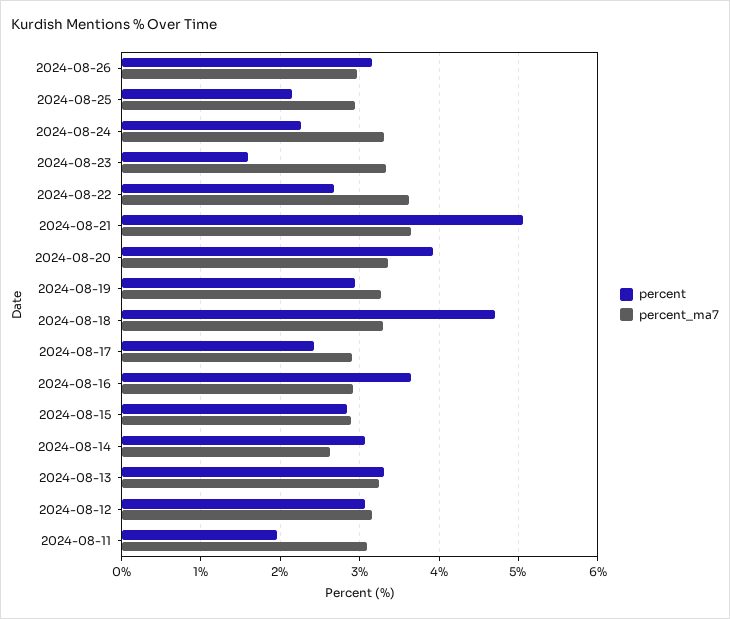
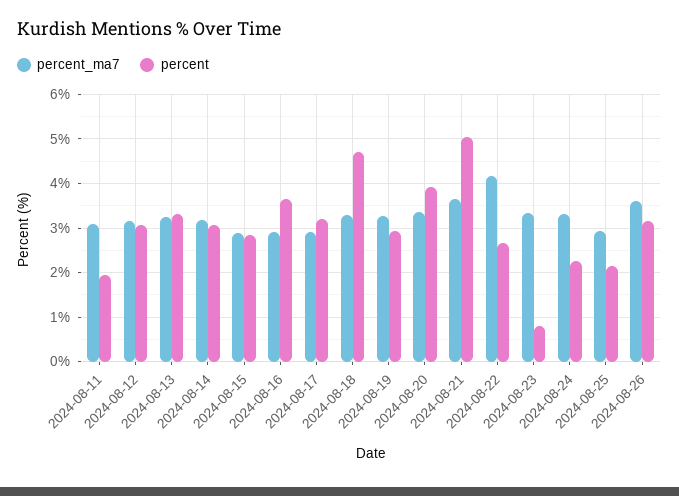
  {
    "percent": {
      "2024-08-26": 3.2,
      "2024-08-25": 2.1,
      "2024-08-24": 2.3,
-     "2024-08-23": 1.6,
+     "2024-08-23": 0.8,
      "2024-08-22": 2.7,
      "2024-08-21": 5.1,
      "2024-08-20": 3.9,
      "2024-08-19": 2.9,
      "2024-08-18": 4.7,
-     "2024-08-17": 2.4,
+     "2024-08-17": 3.2,
      "2024-08-16": 3.6,
      "2024-08-15": 2.8,
      "2024-08-14": 3.1,
      "2024-08-13": 3.3,
      "2024-08-12": 3.1,
      "2024-08-11": 2
    },
    "percent_ma7": {
-     "2024-08-26": 3,
+     "2024-08-26": 3.6,
      "2024-08-25": 2.9,
      "2024-08-24": 3.3,
      "2024-08-23": 3.3,
-     "2024-08-22": 3.6,
+     "2024-08-22": 4.2,
      "2024-08-21": 3.6,
      "2024-08-20": 3.4,
      "2024-08-19": 3.3,
      "2024-08-18": 3.3,
      "2024-08-17": 2.9,
      "2024-08-16": 2.9,
      "2024-08-15": 2.9,
-     "2024-08-14": 2.6,
+     "2024-08-14": 3.2,
      "2024-08-13": 3.2,
      "2024-08-12": 3.1,
      "2024-08-11": 3.1
    }
  }

